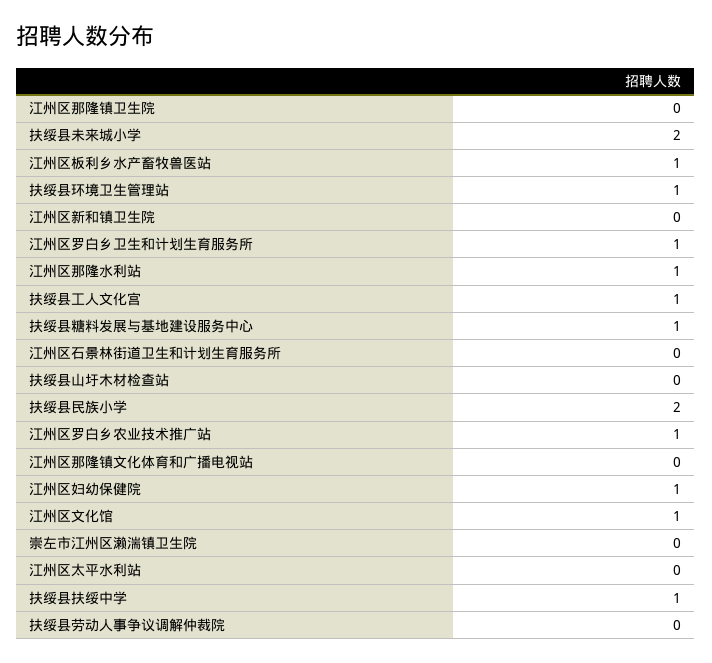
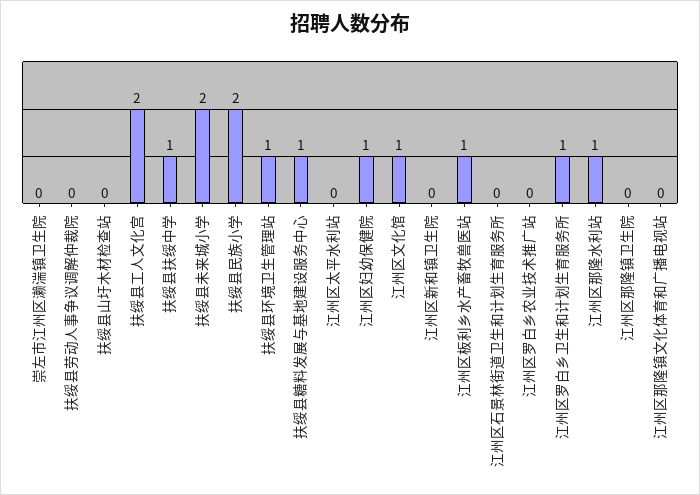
  {
    "江州区那隆镇卫生院": 0,
    "扶绥县未来城小学": 2,
    "江州区板利乡水产畜牧兽医站": 1,
    "扶绥县环境卫生管理站": 1,
    "江州区新和镇卫生院": 0,
    "江州区罗白乡卫生和计划生育服务所": 1,
    "江州区那隆水利站": 1,
-   "扶绥县工人文化宫": 1,
+   "扶绥县工人文化宫": 2,
    "扶绥县糖料发展与基地建设服务中心": 1,
    "江州区石景林街道卫生和计划生育服务所": 0,
    "扶绥县山圩木材检查站": 0,
    "扶绥县民族小学": 2,
-   "江州区罗白乡农业技术推广站": 1,
+   "江州区罗白乡农业技术推广站": 0,
    "江州区那隆镇文化体育和广播电视站": 0,
    "江州区妇幼保健院": 1,
    "江州区文化馆": 1,
    "崇左市江州区濑湍镇卫生院": 0,
    "江州区太平水利站": 0,
    "扶绥县扶绥中学": 1,
    "扶绥县劳动人事争议调解仲裁院": 0
  }

